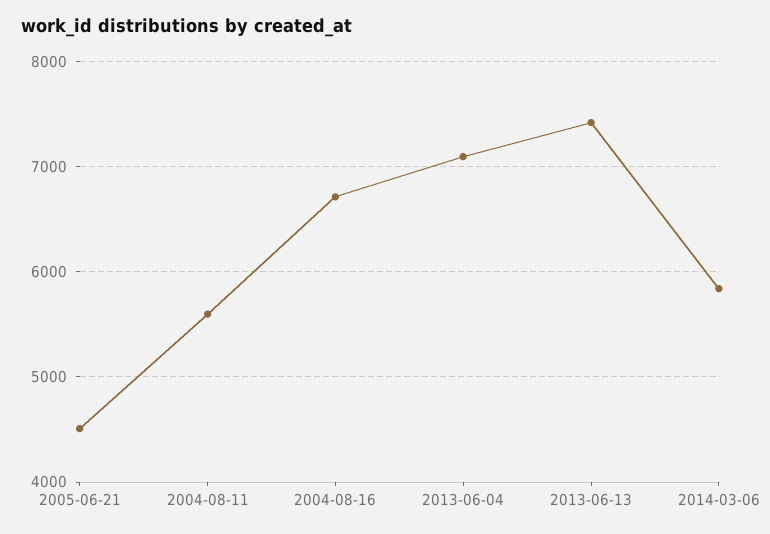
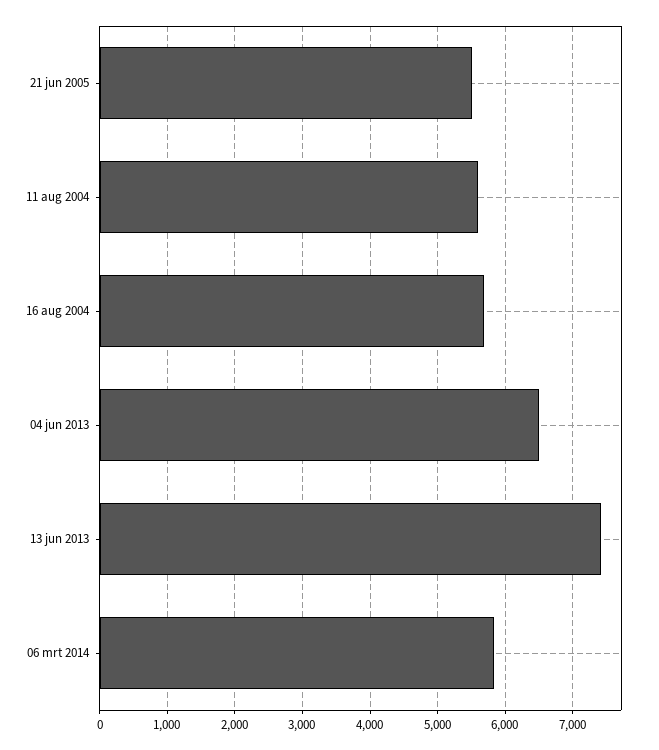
  {
-   "2005-06-21": 4500,
+   "2005-06-21": 5500,
    "2004-08-11": 5600,
-   "2004-08-16": 6700,
+   "2004-08-16": 5700,
-   "2013-06-04": 7100,
+   "2013-06-04": 6500,
    "2013-06-13": 7400,
    "2014-03-06": 5800
  }

